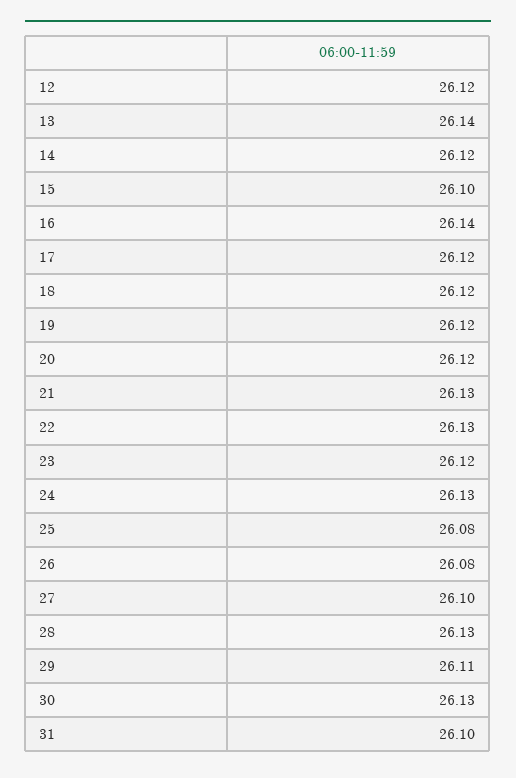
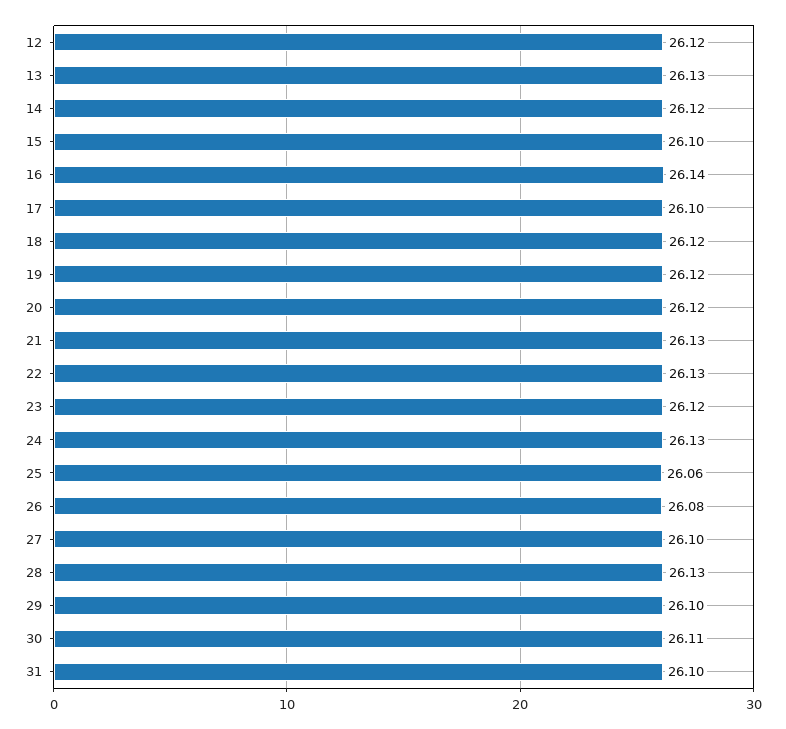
  {
    "12": 26.12,
-   "13": 26.14,
+   "13": 26.13,
    "14": 26.12,
    "15": 26.1,
    "16": 26.14,
-   "17": 26.12,
+   "17": 26.1,
    "18": 26.12,
    "19": 26.12,
    "20": 26.12,
    "21": 26.13,
    "22": 26.13,
    "23": 26.12,
    "24": 26.13,
-   "25": 26.08,
+   "25": 26.06,
    "26": 26.08,
    "27": 26.1,
    "28": 26.13,
-   "29": 26.11,
+   "29": 26.1,
-   "30": 26.13,
+   "30": 26.11,
    "31": 26.1
  }

